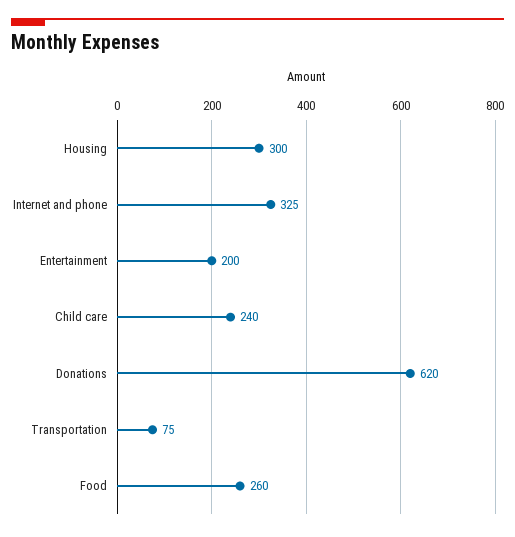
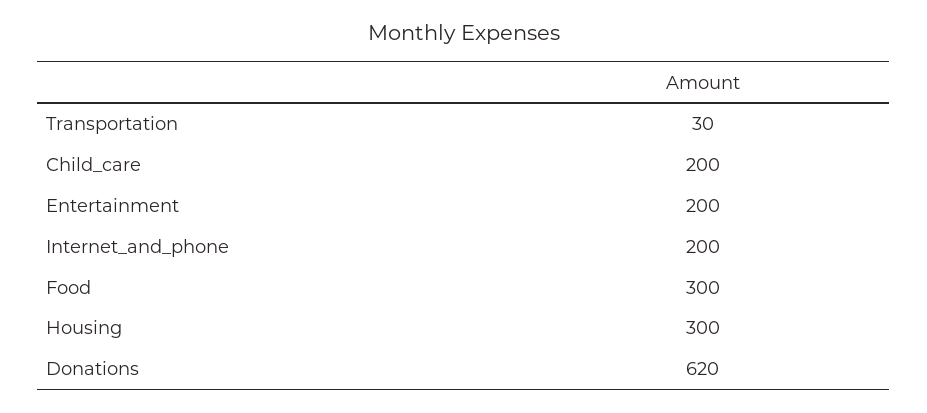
  {
    "Housing": 300,
-   "Internet and phone": 325,
+   "Internet and phone": 200,
    "Entertainment": 200,
-   "Child care": 240,
+   "Child care": 200,
    "Donations": 620,
-   "Transportation": 75,
+   "Transportation": 30,
-   "Food": 260
+   "Food": 300
  }

